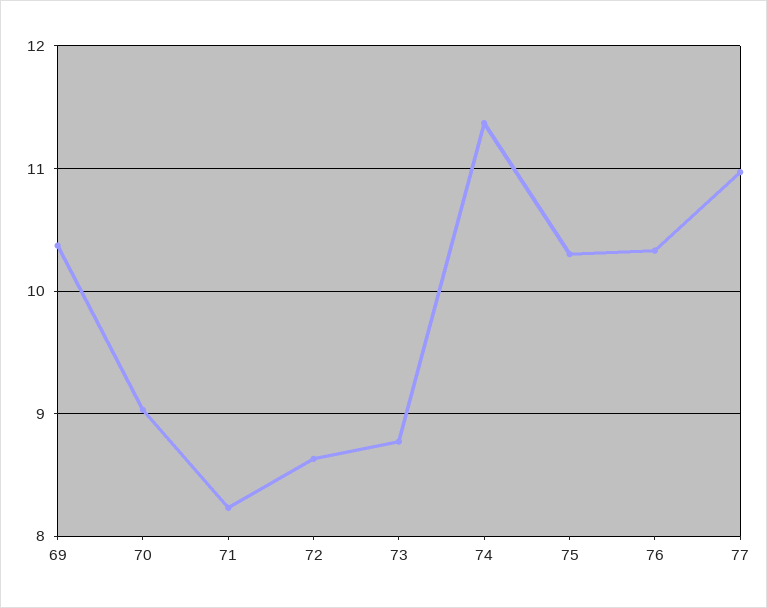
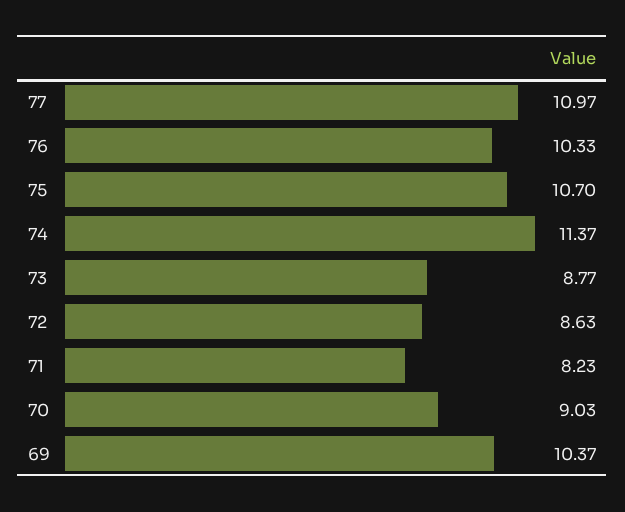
  {
    "69": 10.37,
    "70": 9.03,
    "71": 8.23,
    "72": 8.63,
    "73": 8.77,
    "74": 11.37,
-   "75": 10.3,
+   "75": 10.7,
    "76": 10.33,
    "77": 10.97
  }

